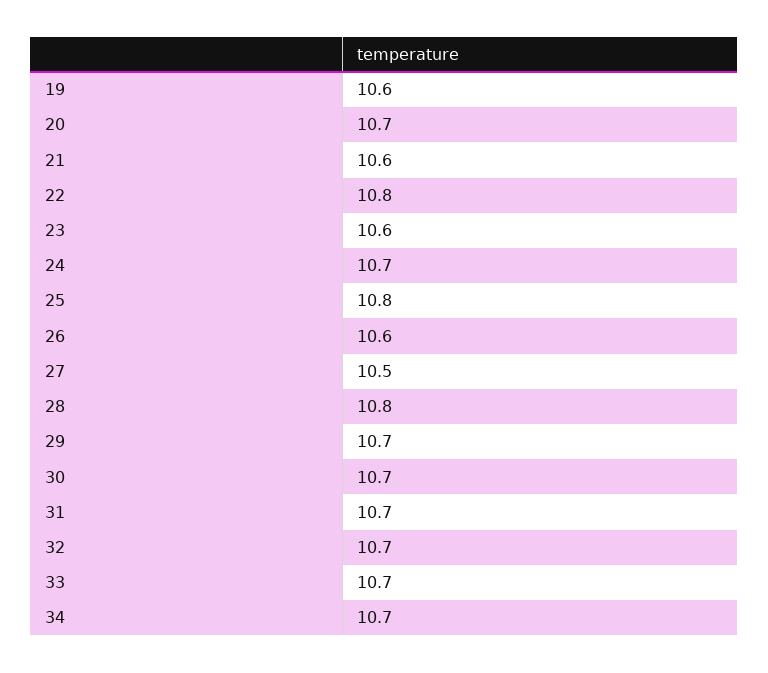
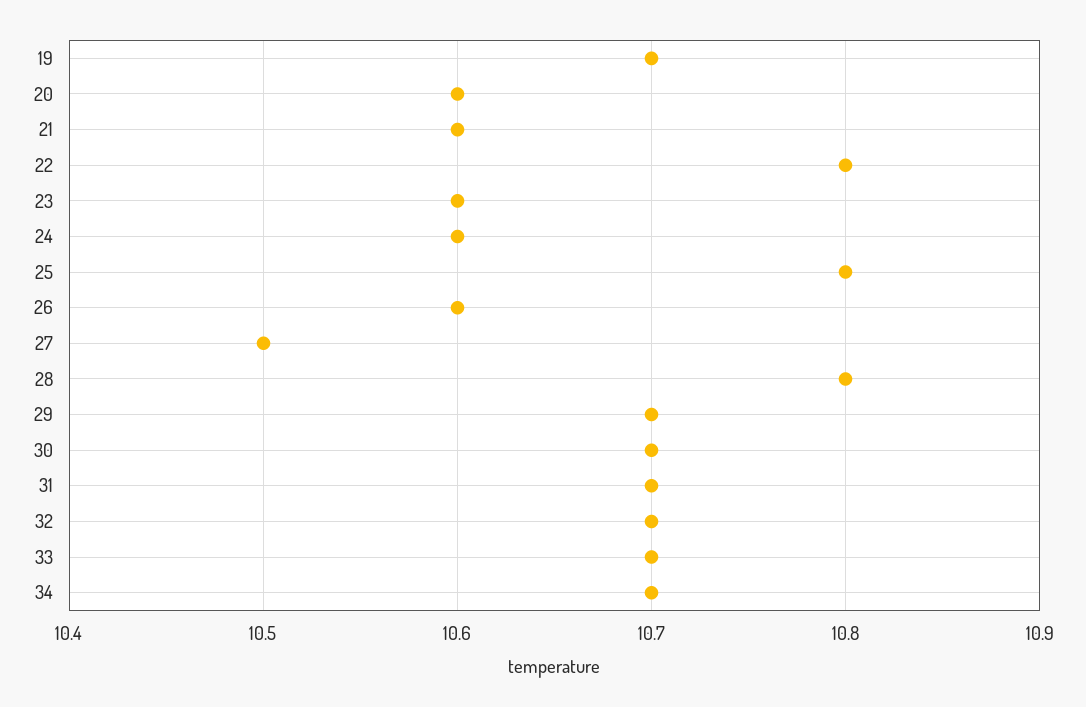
  {
-   "19": 10.6,
+   "19": 10.7,
-   "20": 10.7,
+   "20": 10.6,
    "21": 10.6,
    "22": 10.8,
    "23": 10.6,
-   "24": 10.7,
+   "24": 10.6,
    "25": 10.8,
    "26": 10.6,
    "27": 10.5,
    "28": 10.8,
    "29": 10.7,
    "30": 10.7,
    "31": 10.7,
    "32": 10.7,
    "33": 10.7,
    "34": 10.7
  }

